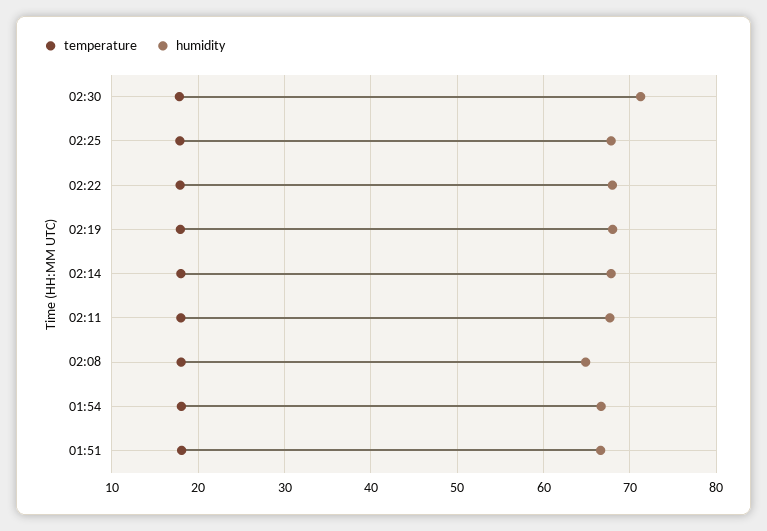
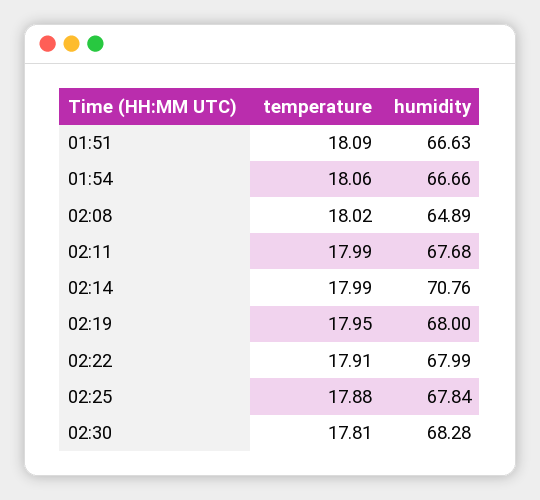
  {
    "temperature": {
      "02:30": 17.81,
      "02:25": 17.88,
      "02:22": 17.91,
      "02:19": 17.95,
      "02:14": 17.99,
      "02:11": 17.99,
      "02:08": 18.02,
      "01:54": 18.06,
      "01:51": 18.09
    },
    "humidity": {
-     "02:30": 71,
+     "02:30": 68.28,
      "02:25": 67.84,
      "02:22": 67.99,
      "02:19": 68,
-     "02:14": 68,
+     "02:14": 70.76,
      "02:11": 67.68,
      "02:08": 64.89,
      "01:54": 66.66,
      "01:51": 66.63
    }
  }

